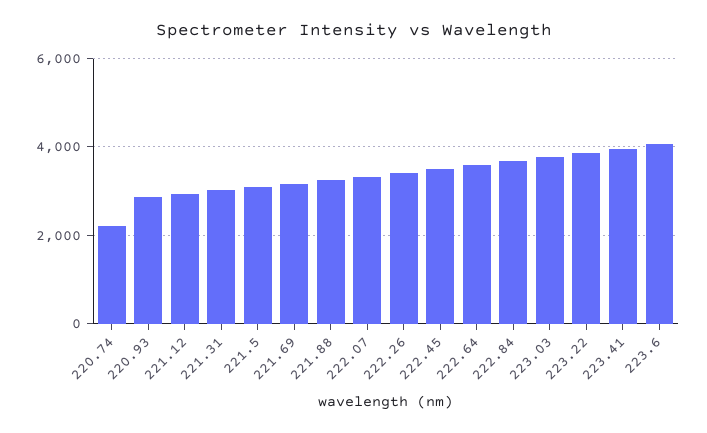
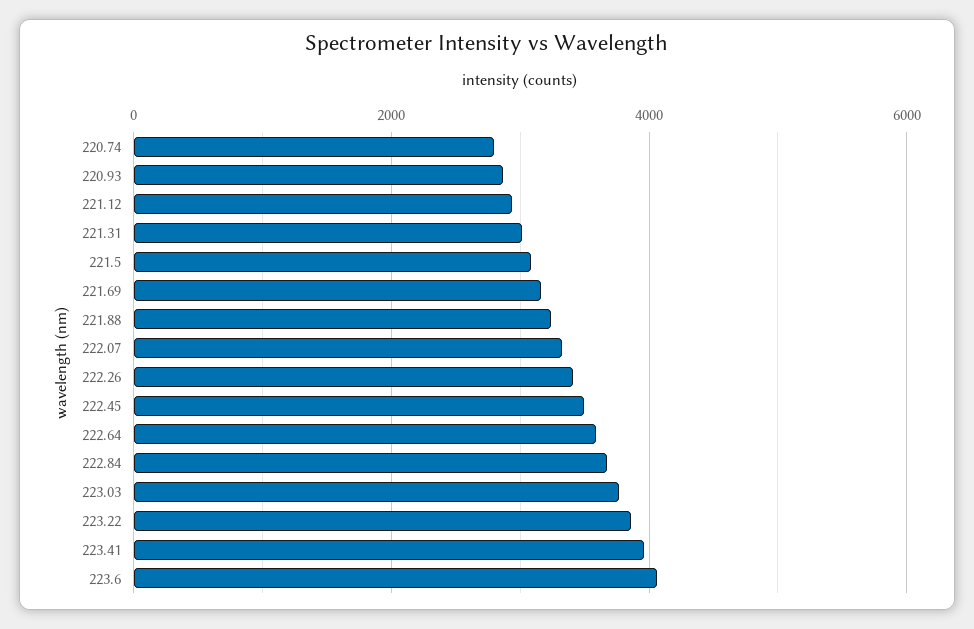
  {
-   "220.74": 2200,
+   "220.74": 2800,
    "220.93": 2800,
    "221.12": 3000,
    "221.31": 3000,
    "221.5": 3000,
    "221.69": 3200,
    "221.88": 3200,
    "222.07": 3400,
    "222.26": 3400,
    "222.45": 3400,
    "222.64": 3600,
    "222.84": 3600,
    "223.03": 3800,
    "223.22": 3800,
    "223.41": 4000,
    "223.6": 4000
  }

